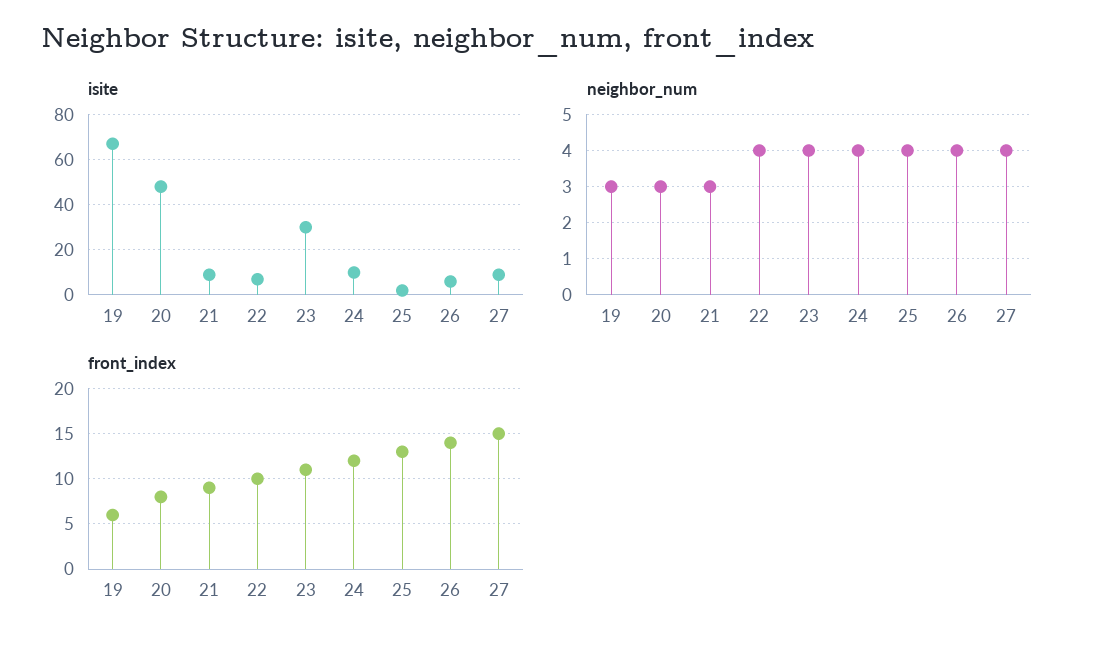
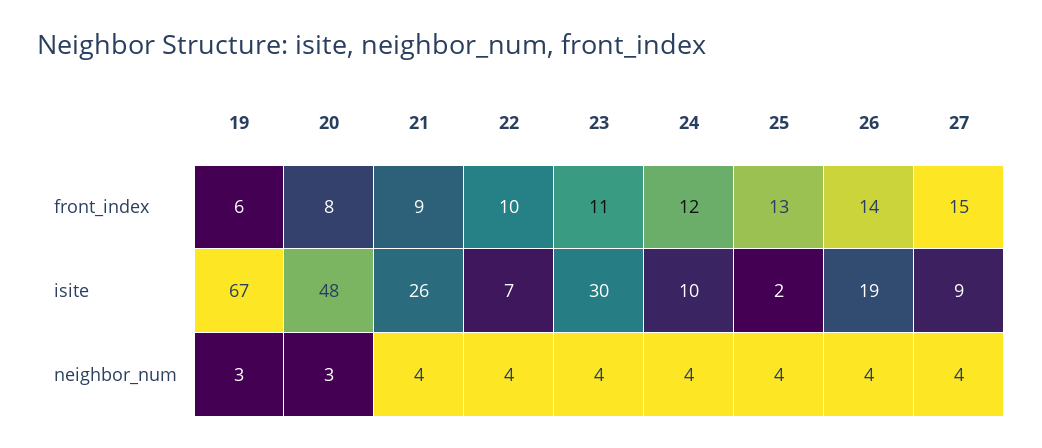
  {
    "isite": {
      "19": 67,
      "20": 48,
-     "21": 10,
+     "21": 26,
      "22": 7,
      "23": 30,
      "24": 10,
      "25": 2,
-     "26": 5,
+     "26": 19,
      "27": 9
    },
    "neighbor_num": {
      "19": 3,
      "20": 3,
-     "21": 3,
+     "21": 4,
      "22": 4,
      "23": 4,
      "24": 4,
      "25": 4,
      "26": 4,
      "27": 4
    },
    "front_index": {
      "19": 6,
      "20": 8,
      "21": 9,
      "22": 10,
      "23": 11,
      "24": 12,
      "25": 13,
      "26": 14,
      "27": 15
    }
  }

